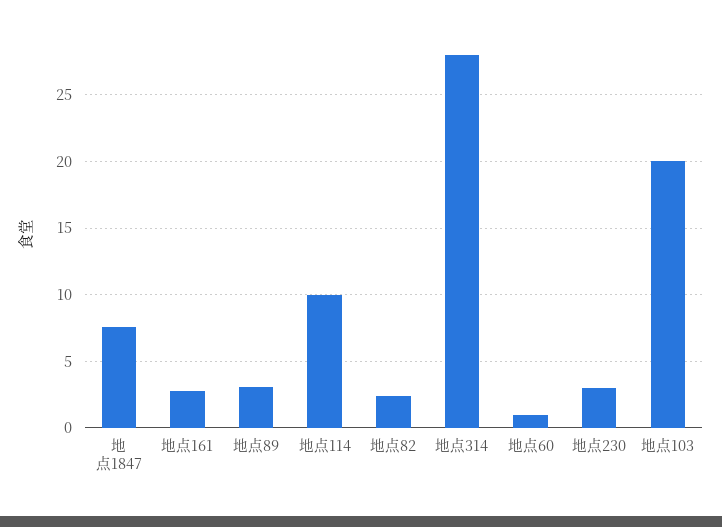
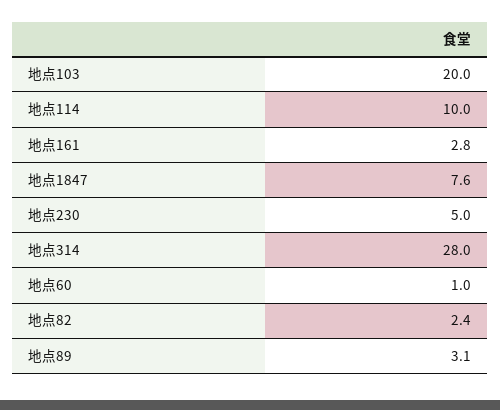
  {
    "地点1847": 7.6,
    "地点161": 2.8,
    "地点89": 3.1,
    "地点114": 10,
    "地点82": 2.4,
    "地点314": 28,
    "地点60": 1,
-   "地点230": 3,
+   "地点230": 5,
    "地点103": 20
  }

